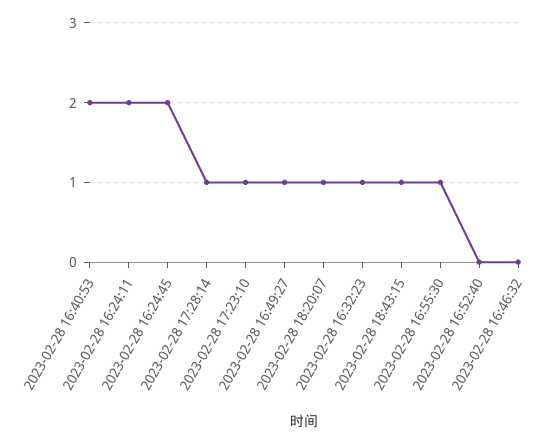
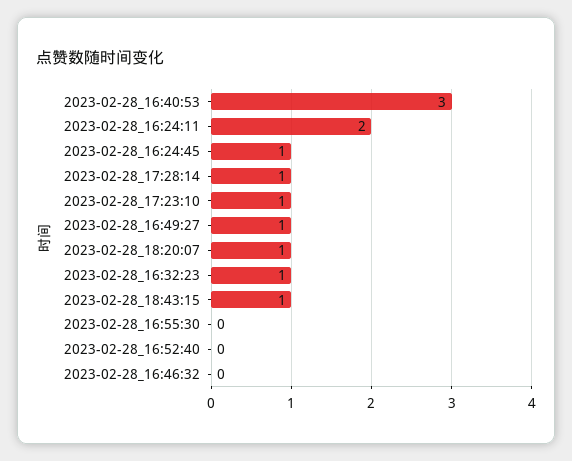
  {
-   "2023-02-28 16:40:53": 2,
+   "2023-02-28 16:40:53": 3,
    "2023-02-28 16:24:11": 2,
-   "2023-02-28 16:24:45": 2,
+   "2023-02-28 16:24:45": 1,
    "2023-02-28 17:28:14": 1,
    "2023-02-28 17:23:10": 1,
    "2023-02-28 16:49:27": 1,
    "2023-02-28 18:20:07": 1,
    "2023-02-28 16:32:23": 1,
    "2023-02-28 18:43:15": 1,
-   "2023-02-28 16:55:30": 1,
+   "2023-02-28 16:55:30": 0,
    "2023-02-28 16:52:40": 0,
    "2023-02-28 16:46:32": 0
  }

